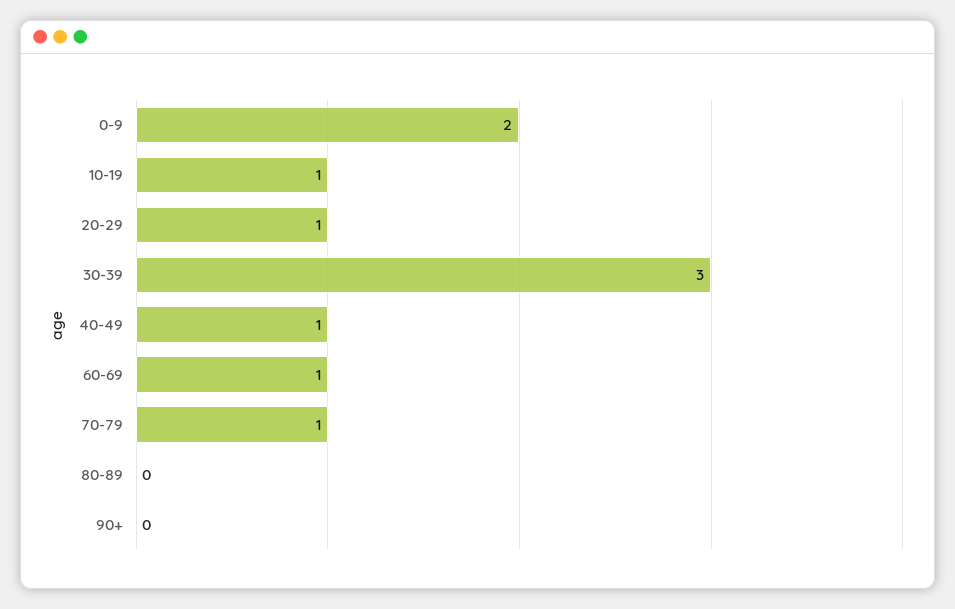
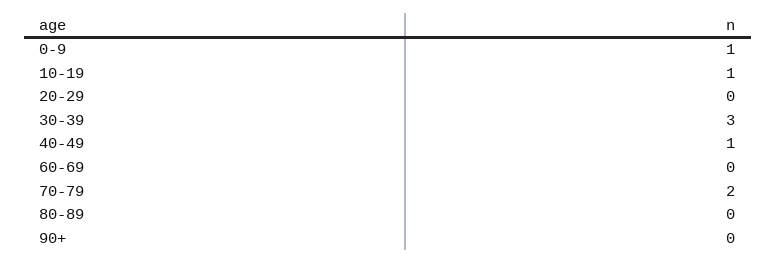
  {
-   "0-9": 2,
+   "0-9": 1,
    "10-19": 1,
-   "20-29": 1,
+   "20-29": 0,
    "30-39": 3,
    "40-49": 1,
-   "60-69": 1,
+   "60-69": 0,
-   "70-79": 1,
+   "70-79": 2,
    "80-89": 0,
    "90+": 0
  }

